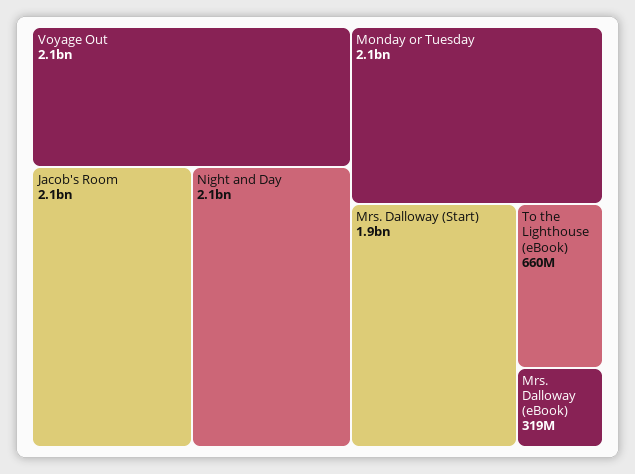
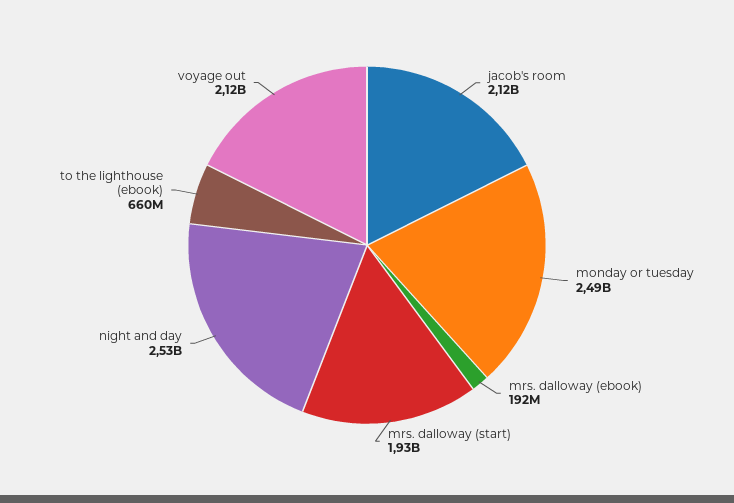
  {
    "Voyage Out": 2120000000,
    "Jacob's Room": 2120000000,
-   "Night and Day": 2100000000,
+   "Night and Day": 2530000000,
-   "Monday or Tuesday": 2100000000,
+   "Monday or Tuesday": 2490000000,
    "Mrs. Dalloway (Start)": 1930000000,
    "To the Lighthouse (eBook)": 660000000,
-   "Mrs. Dalloway (eBook)": 319000000
+   "Mrs. Dalloway (eBook)": 192000000
  }

